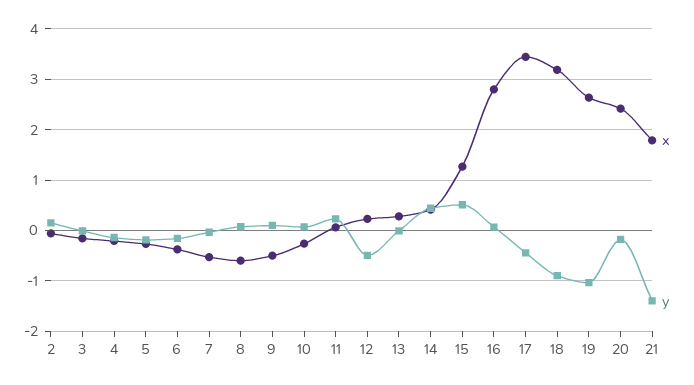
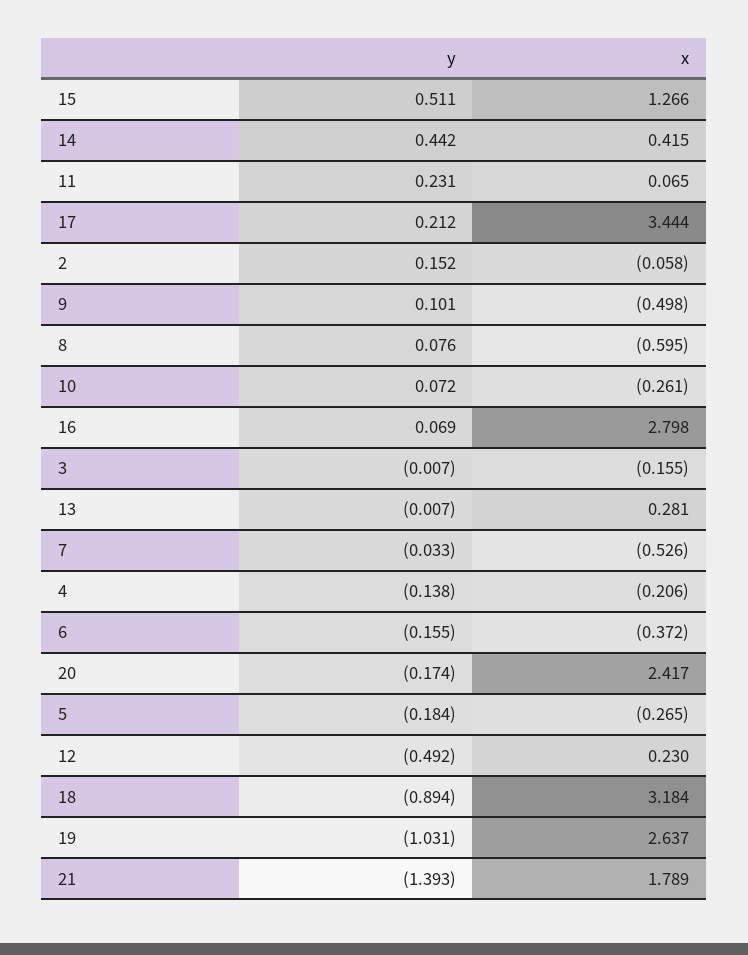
  {
    "x": {
      "2": -0.058,
      "3": -0.155,
      "4": -0.206,
      "5": -0.265,
      "6": -0.372,
      "7": -0.526,
      "8": -0.595,
      "9": -0.498,
      "10": -0.261,
      "11": 0.065,
      "12": 0.23,
      "13": 0.281,
      "14": 0.415,
      "15": 1.266,
      "16": 2.798,
      "17": 3.444,
      "18": 3.184,
      "19": 2.637,
      "20": 2.417,
      "21": 1.789
    },
    "y": {
      "2": 0.152,
      "3": -0.007,
      "4": -0.138,
      "5": -0.184,
      "6": -0.155,
      "7": -0.033,
      "8": 0.076,
      "9": 0.101,
      "10": 0.072,
      "11": 0.231,
      "12": -0.492,
      "13": -0.007,
      "14": 0.442,
      "15": 0.511,
      "16": 0.069,
-     "17": -0.4,
+     "17": 0.212,
      "18": -0.894,
      "19": -1.031,
      "20": -0.174,
      "21": -1.393
    }
  }

